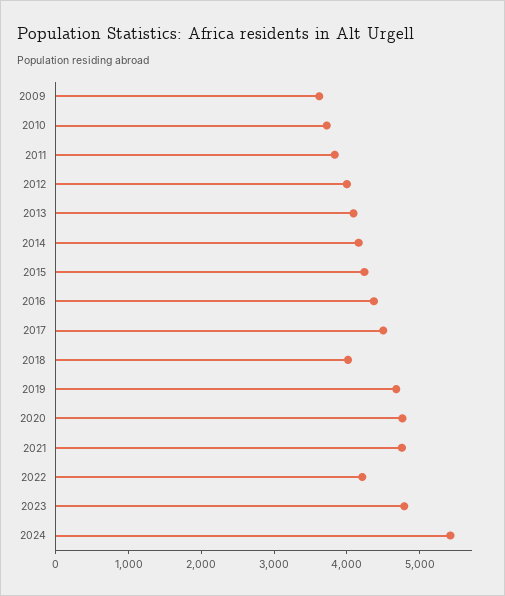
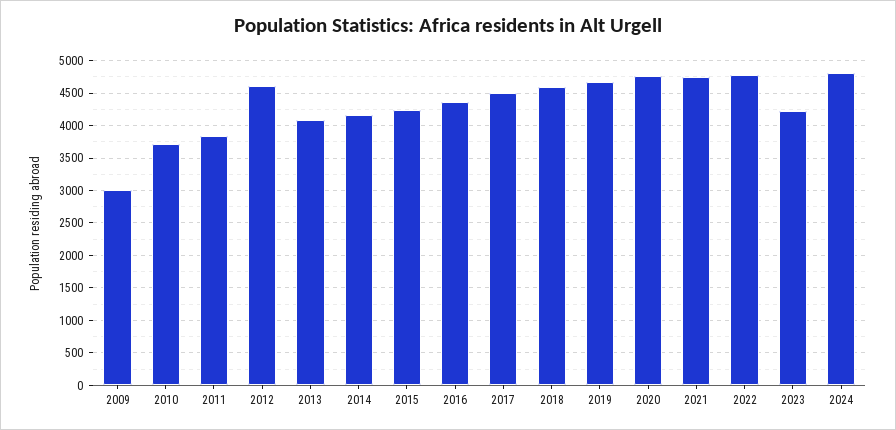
  {
-   "2009": 3600,
+   "2009": 3000,
    "2010": 3700,
    "2011": 3800,
-   "2012": 4000,
+   "2012": 4600,
    "2013": 4100,
    "2014": 4200,
    "2015": 4200,
    "2016": 4400,
    "2017": 4500,
-   "2018": 4000,
+   "2018": 4600,
    "2019": 4700,
    "2020": 4800,
    "2021": 4800,
-   "2022": 4200,
+   "2022": 4800,
-   "2023": 4800,
+   "2023": 4200,
-   "2024": 5400
+   "2024": 4800
  }

